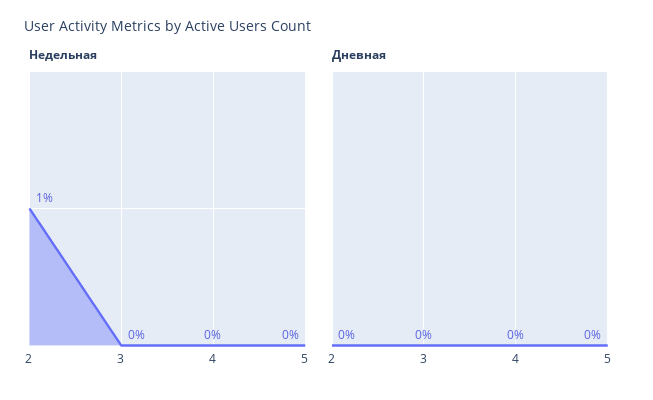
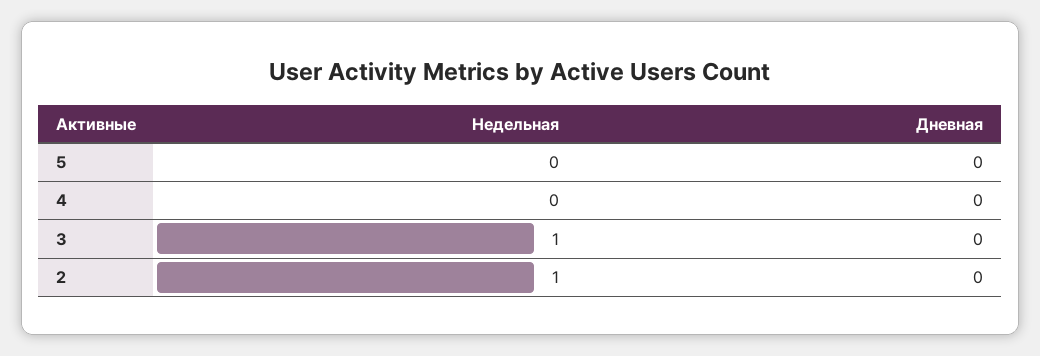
  {
    "Недельная": {
      "2": 1,
-     "3": 0,
+     "3": 1,
      "4": 0,
      "5": 0
    },
    "Дневная": {
      "2": 0,
      "3": 0,
      "4": 0,
      "5": 0
    }
  }

